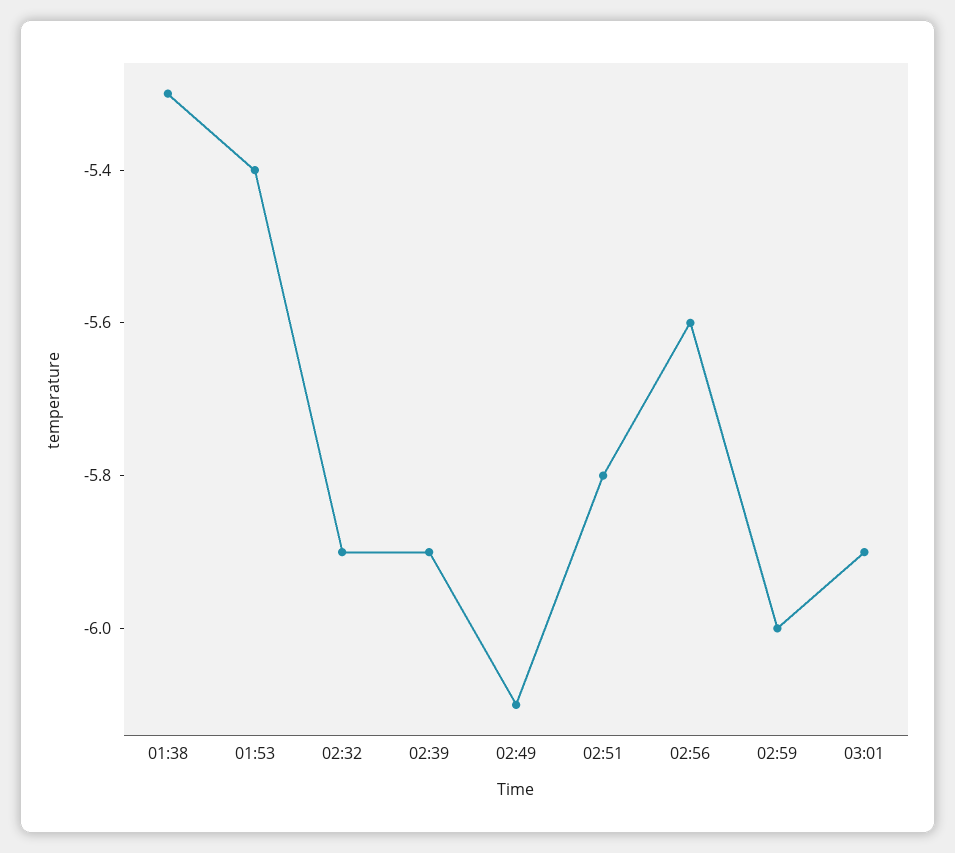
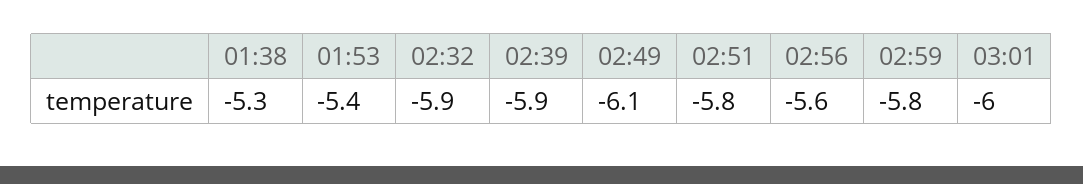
  {
    "01:38": -5.3,
    "01:53": -5.4,
    "02:32": -5.9,
    "02:39": -5.9,
    "02:49": -6.1,
    "02:51": -5.8,
    "02:56": -5.6,
-   "02:59": -6,
+   "02:59": -5.8,
-   "03:01": -5.9
+   "03:01": -6
  }

